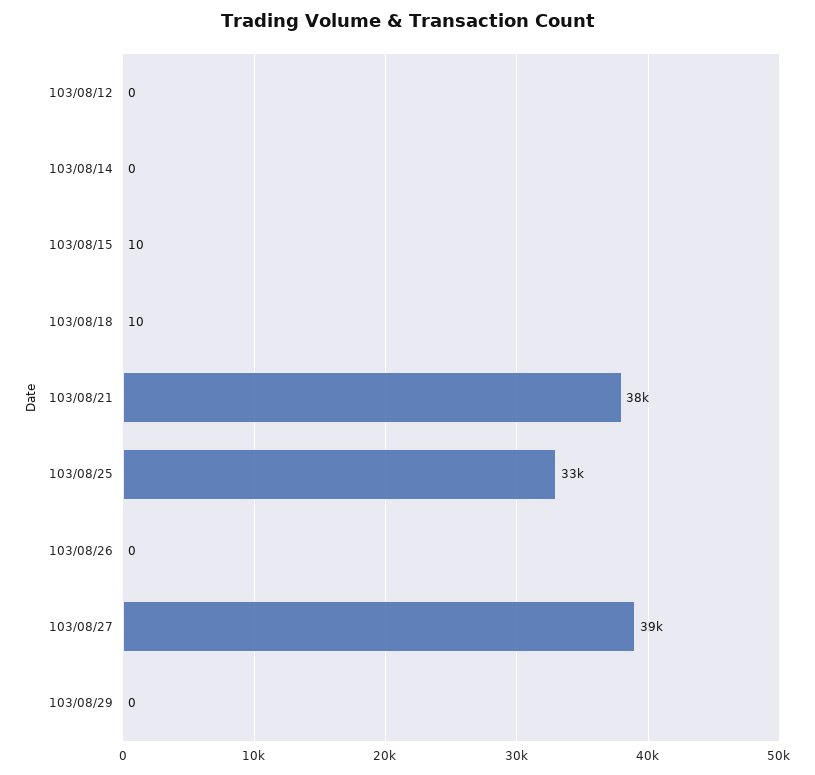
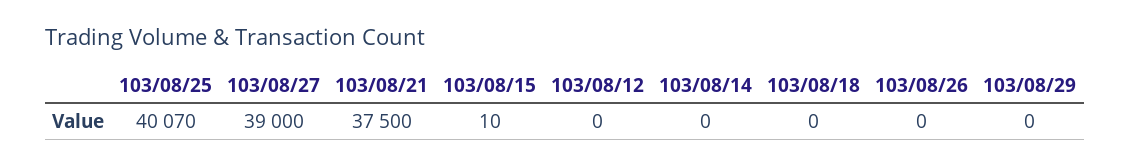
  {
    "103/08/12": 0,
    "103/08/14": 0,
    "103/08/15": 10,
-   "103/08/18": 10,
+   "103/08/18": 0,
    "103/08/21": 37500,
-   "103/08/25": 33000,
+   "103/08/25": 40070,
    "103/08/26": 0,
    "103/08/27": 39000,
    "103/08/29": 0
  }

